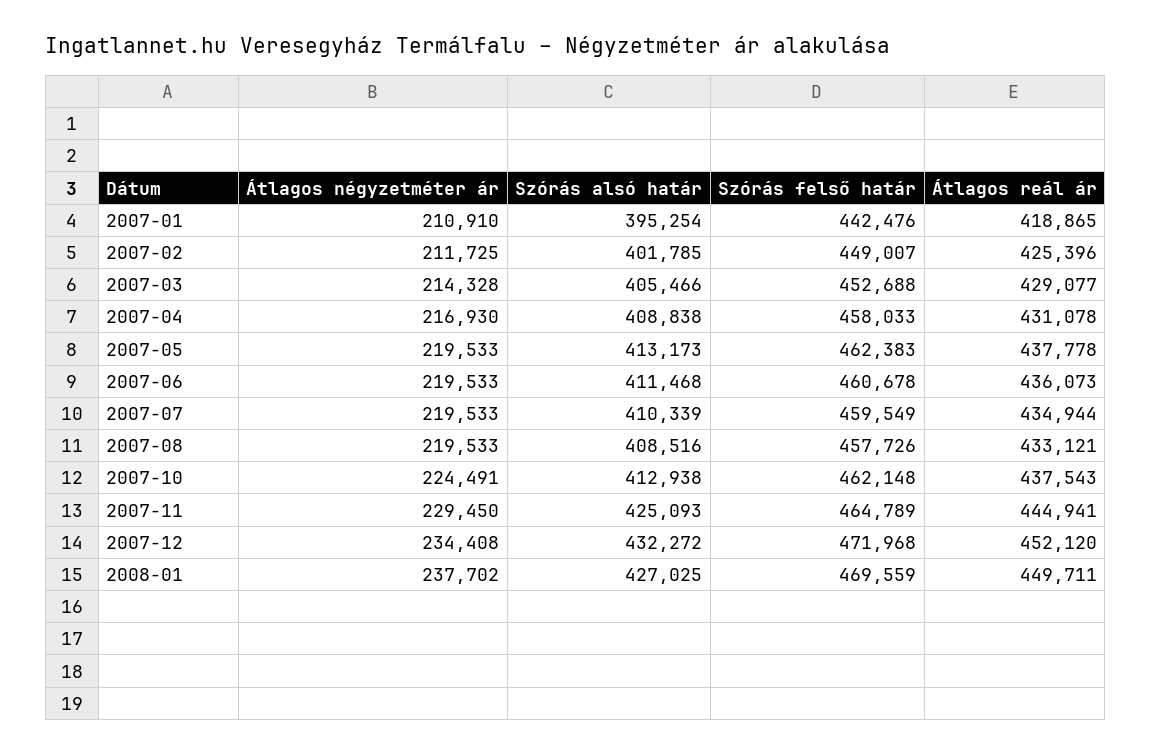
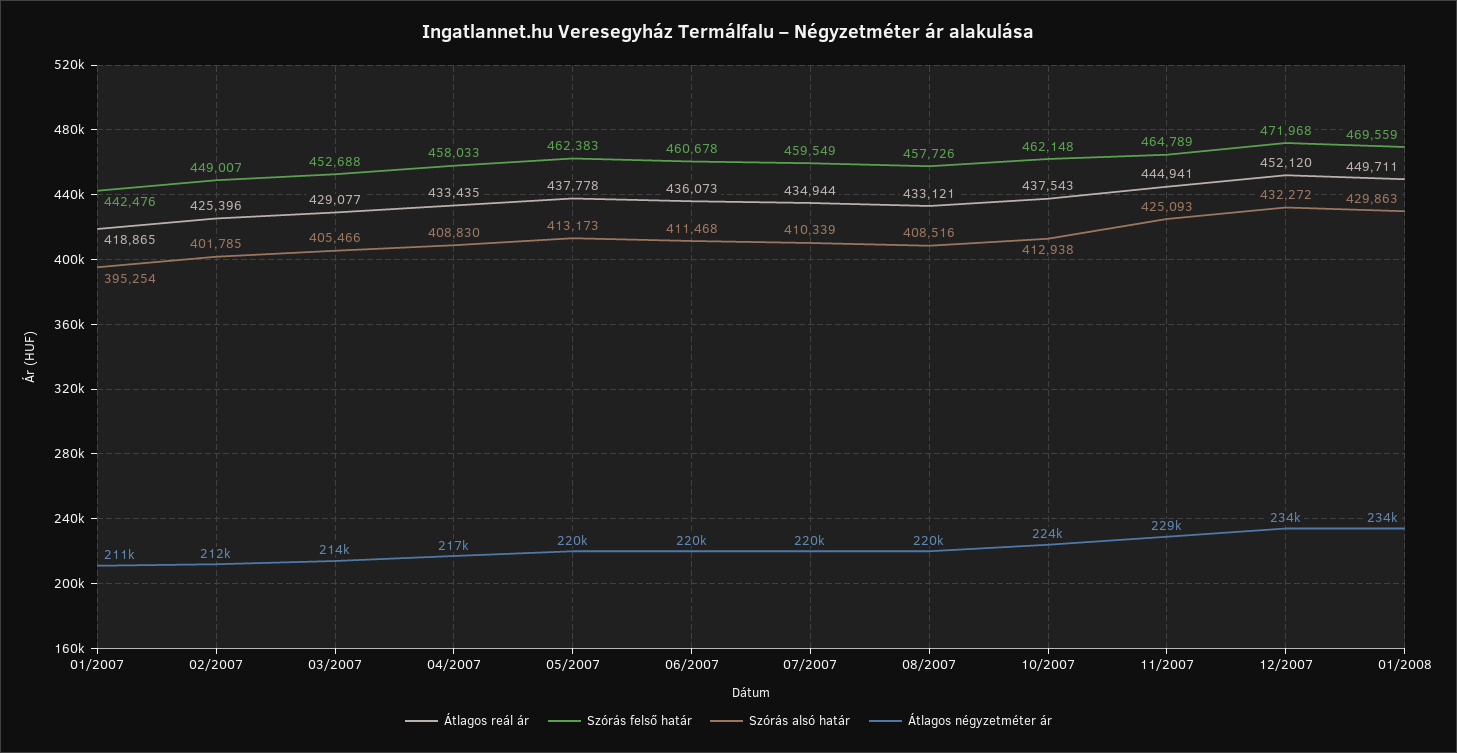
  {
    "Átlagos négyzetméter ár": {
      "2007-01": 210910,
      "2007-02": 211725,
      "2007-03": 214328,
      "2007-04": 216930,
      "2007-05": 219533,
      "2007-06": 219533,
      "2007-07": 219533,
      "2007-08": 219533,
      "2007-10": 224491,
      "2007-11": 229450,
      "2007-12": 234408,
-     "2008-01": 237702
+     "2008-01": 234000
    },
    "Szórás alsó határ": {
      "2007-01": 395254,
      "2007-02": 401785,
      "2007-03": 405466,
-     "2007-04": 408838,
+     "2007-04": 408830,
      "2007-05": 413173,
      "2007-06": 411468,
      "2007-07": 410339,
      "2007-08": 408516,
      "2007-10": 412938,
      "2007-11": 425093,
      "2007-12": 432272,
-     "2008-01": 427025
+     "2008-01": 429863
    },
    "Szórás felső határ": {
      "2007-01": 442476,
      "2007-02": 449007,
      "2007-03": 452688,
      "2007-04": 458033,
      "2007-05": 462383,
      "2007-06": 460678,
      "2007-07": 459549,
      "2007-08": 457726,
      "2007-10": 462148,
      "2007-11": 464789,
      "2007-12": 471968,
      "2008-01": 469559
    },
    "Átlagos reál ár": {
      "2007-01": 418865,
      "2007-02": 425396,
      "2007-03": 429077,
-     "2007-04": 431078,
+     "2007-04": 433435,
      "2007-05": 437778,
      "2007-06": 436073,
      "2007-07": 434944,
      "2007-08": 433121,
      "2007-10": 437543,
      "2007-11": 444941,
      "2007-12": 452120,
      "2008-01": 449711
    }
  }

